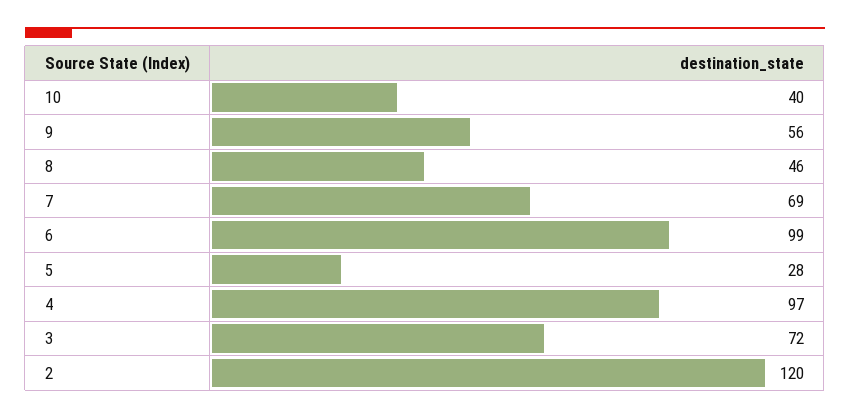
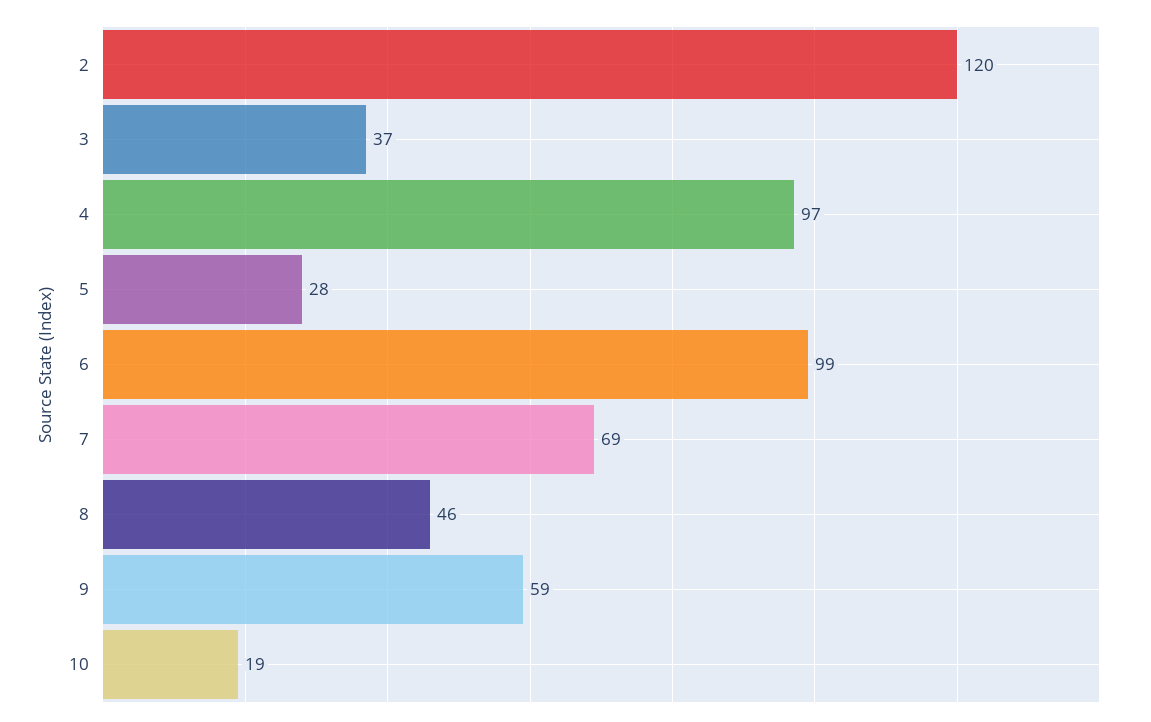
  {
-   "10": 40,
+   "10": 19,
-   "9": 56,
+   "9": 59,
    "8": 46,
    "7": 69,
    "6": 99,
    "5": 28,
    "4": 97,
-   "3": 72,
+   "3": 37,
    "2": 120
  }

